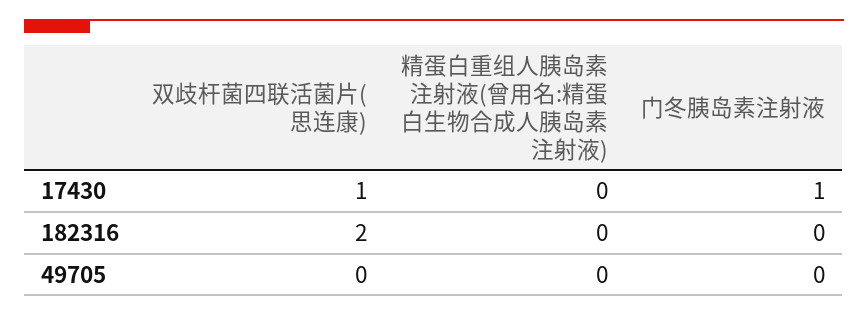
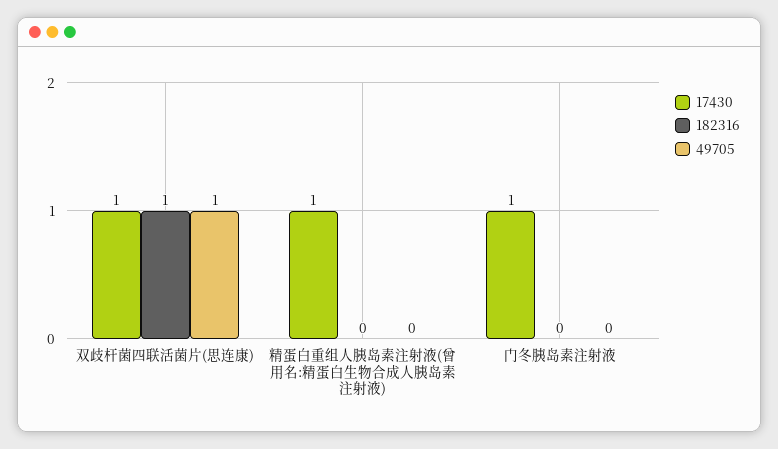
  {
    "17430": {
      "双歧杆菌四联活菌片(思连康)": 1,
-     "精蛋白重组人胰岛素注射液(曾用名:精蛋白生物合成人胰岛素注射液)": 0,
+     "精蛋白重组人胰岛素注射液(曾用名:精蛋白生物合成人胰岛素注射液)": 1,
      "门冬胰岛素注射液": 1
    },
    "182316": {
-     "双歧杆菌四联活菌片(思连康)": 2,
+     "双歧杆菌四联活菌片(思连康)": 1,
      "精蛋白重组人胰岛素注射液(曾用名:精蛋白生物合成人胰岛素注射液)": 0,
      "门冬胰岛素注射液": 0
    },
    "49705": {
-     "双歧杆菌四联活菌片(思连康)": 0,
+     "双歧杆菌四联活菌片(思连康)": 1,
      "精蛋白重组人胰岛素注射液(曾用名:精蛋白生物合成人胰岛素注射液)": 0,
      "门冬胰岛素注射液": 0
    }
  }

